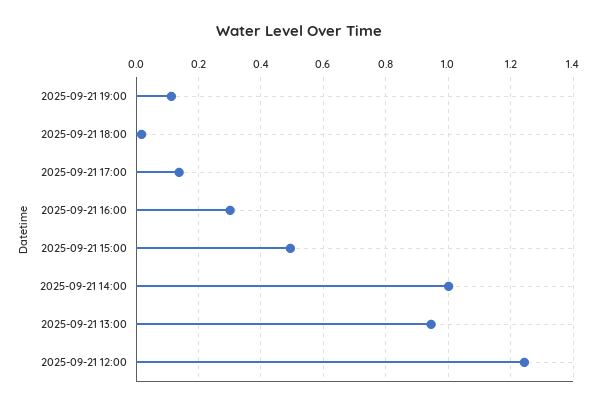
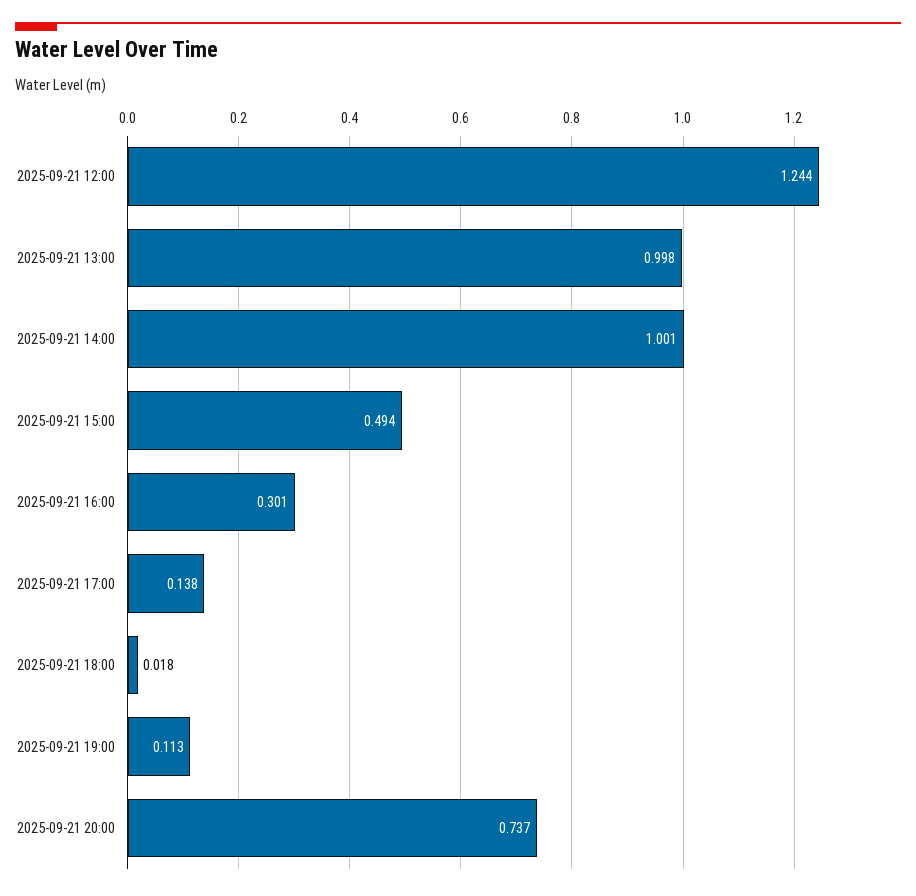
  {
    "2025-09-21 19:00": 0.113,
    "2025-09-21 18:00": 0.018,
    "2025-09-21 17:00": 0.138,
    "2025-09-21 16:00": 0.301,
    "2025-09-21 15:00": 0.494,
    "2025-09-21 14:00": 1.001,
-   "2025-09-21 13:00": 0.94,
+   "2025-09-21 13:00": 0.998,
-   "2025-09-21 12:00": 1.244
+   "2025-09-21 12:00": 1.244,
+   "2025-09-21 20:00": 0.737
  }

